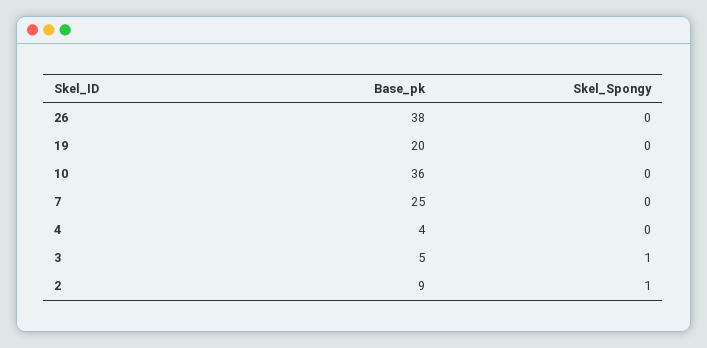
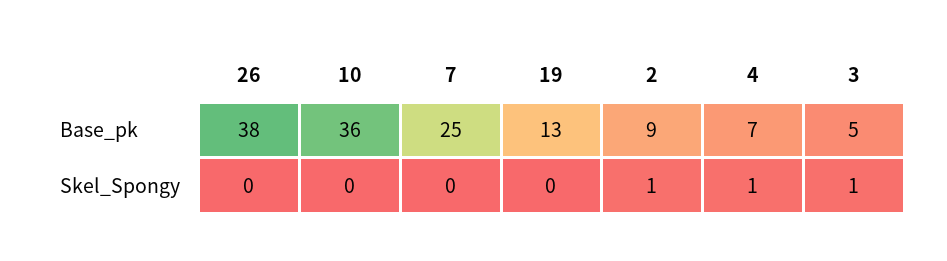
  {
    "Base_pk": {
      "26": 38,
-     "19": 20,
+     "19": 13,
      "10": 36,
      "7": 25,
-     "4": 4,
+     "4": 7,
      "3": 5,
      "2": 9
    },
    "Skel_Spongy": {
      "26": 0,
      "19": 0,
      "10": 0,
      "7": 0,
-     "4": 0,
+     "4": 1,
      "3": 1,
      "2": 1
    }
  }

